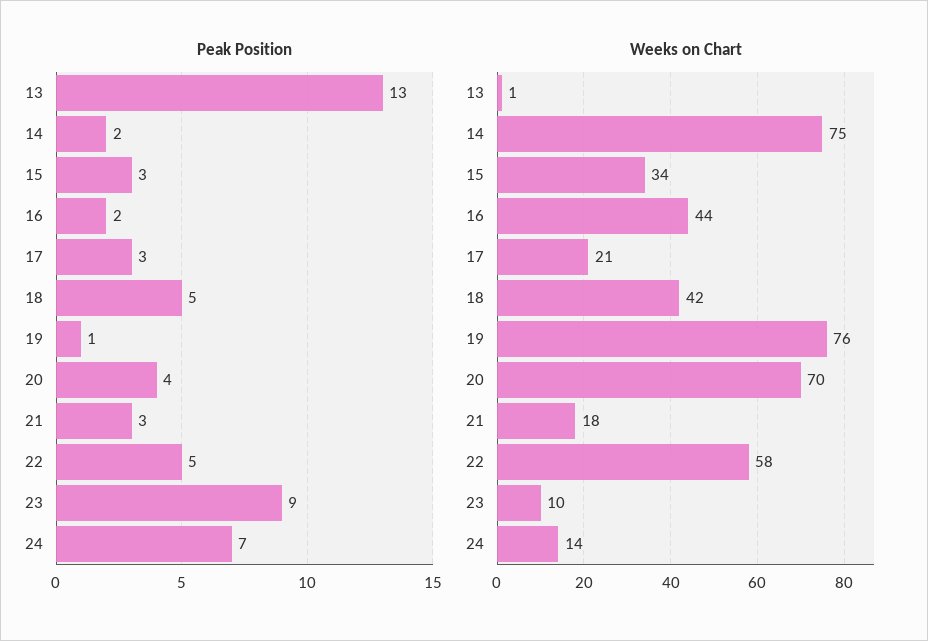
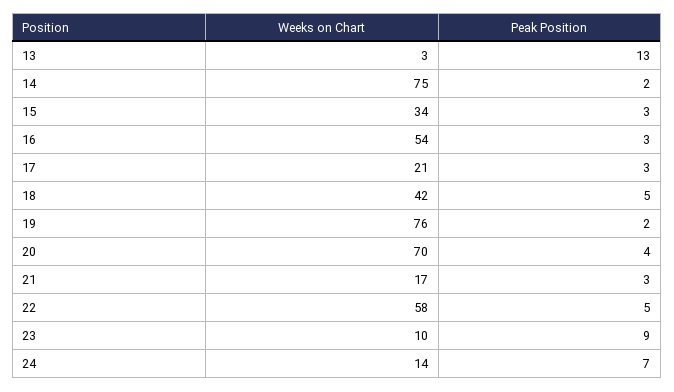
  {
    "Peak Position": {
      "13": 13,
      "14": 2,
      "15": 3,
-     "16": 2,
+     "16": 3,
      "17": 3,
      "18": 5,
-     "19": 1,
+     "19": 2,
      "20": 4,
      "21": 3,
      "22": 5,
      "23": 9,
      "24": 7
    },
    "Weeks on Chart": {
-     "13": 1,
+     "13": 3,
      "14": 75,
      "15": 34,
-     "16": 44,
+     "16": 54,
      "17": 21,
      "18": 42,
      "19": 76,
      "20": 70,
-     "21": 18,
+     "21": 17,
      "22": 58,
      "23": 10,
      "24": 14
    }
  }

